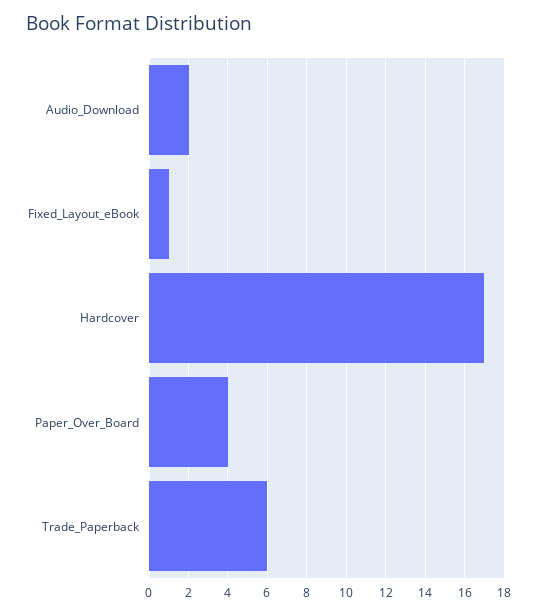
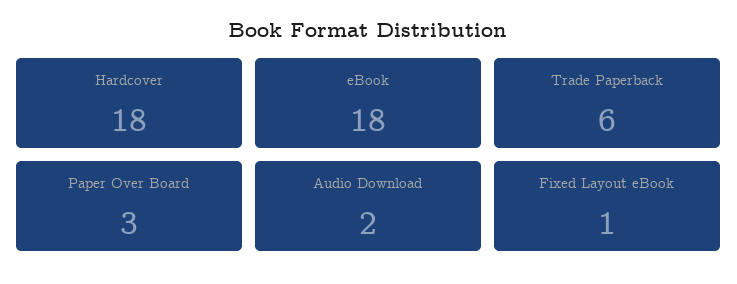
  {
    "Audio_Download": 2,
    "Fixed_Layout_eBook": 1,
-   "Hardcover": 17,
+   "Hardcover": 18,
-   "Paper_Over_Board": 4,
+   "Paper_Over_Board": 3,
-   "Trade_Paperback": 6
+   "Trade_Paperback": 6,
+   "eBook": 18
  }

